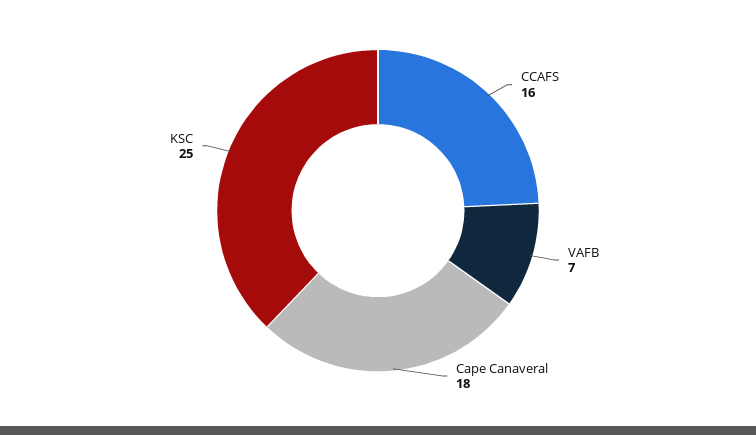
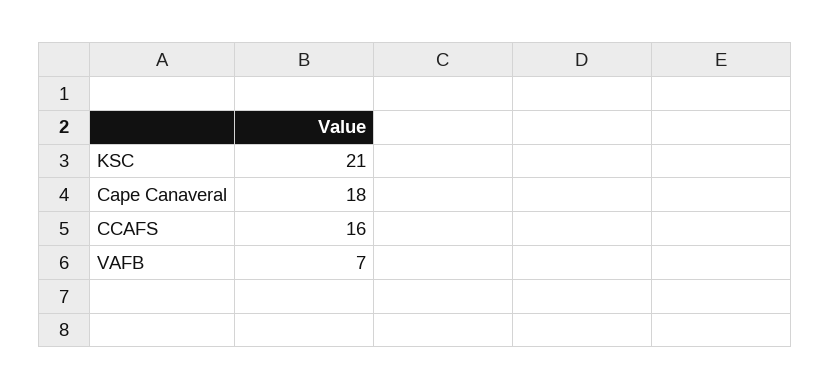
  {
    "CCAFS": 16,
    "VAFB": 7,
    "Cape Canaveral": 18,
-   "KSC": 25
+   "KSC": 21
  }

